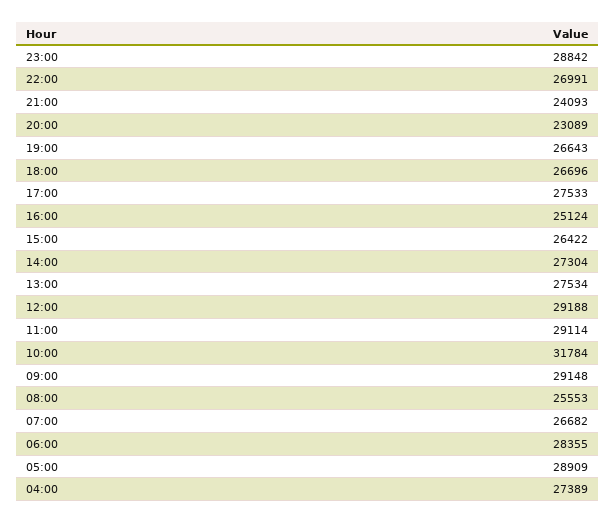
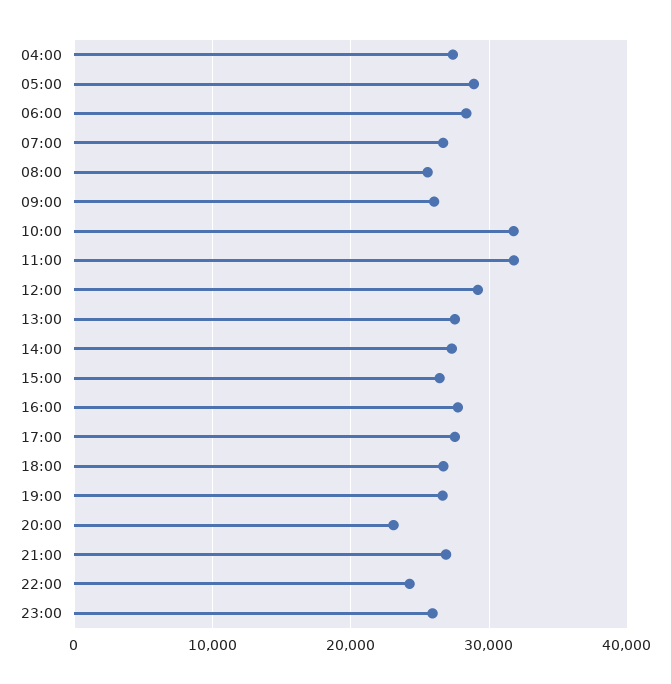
  {
-   "23:00": 28842,
+   "23:00": 26000,
-   "22:00": 26991,
+   "22:00": 24000,
-   "21:00": 24093,
+   "21:00": 27000,
    "20:00": 23089,
    "19:00": 26643,
    "18:00": 26696,
    "17:00": 27533,
-   "16:00": 25124,
+   "16:00": 28000,
    "15:00": 26422,
    "14:00": 27304,
    "13:00": 27534,
    "12:00": 29188,
-   "11:00": 29114,
+   "11:00": 32000,
    "10:00": 31784,
-   "09:00": 29148,
+   "09:00": 26000,
    "08:00": 25553,
    "07:00": 26682,
    "06:00": 28355,
    "05:00": 28909,
    "04:00": 27389
  }

